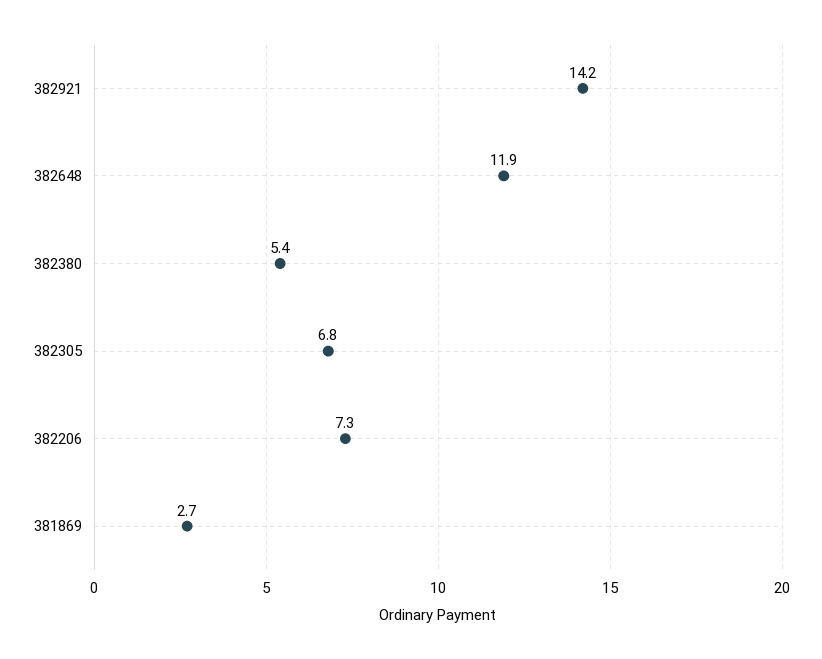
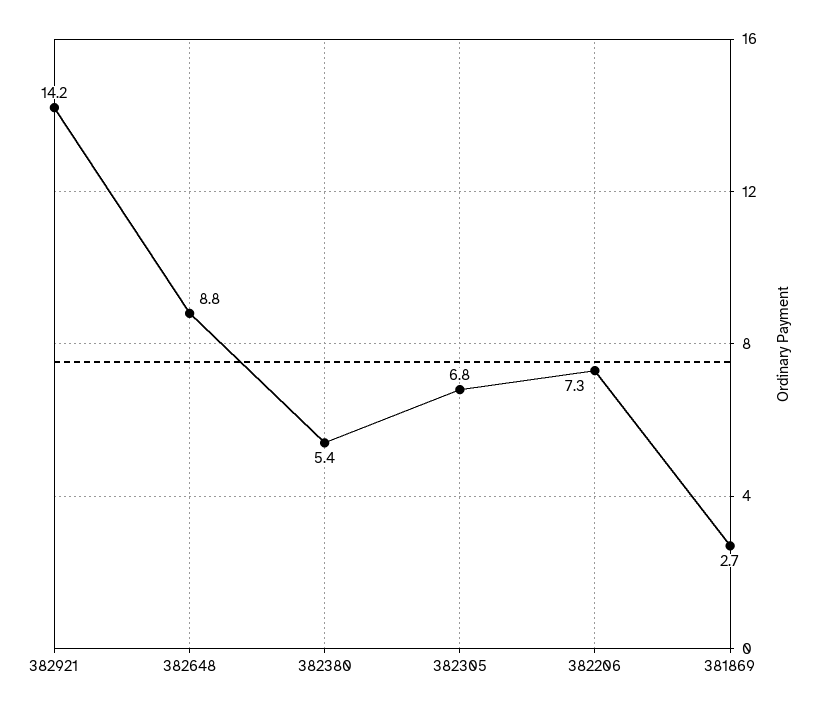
  {
    "382921": 14.2,
-   "382648": 11.9,
+   "382648": 8.8,
    "382380": 5.4,
    "382305": 6.8,
    "382206": 7.3,
    "381869": 2.7
  }

